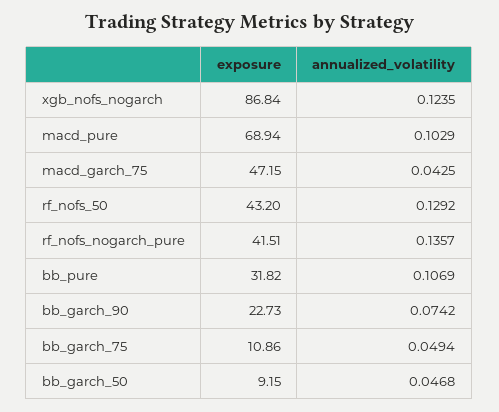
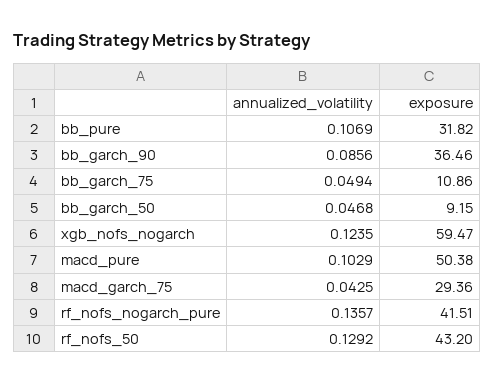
  {
    "exposure": {
-     "xgb_nofs_nogarch": 86.84,
+     "xgb_nofs_nogarch": 59.47,
-     "macd_pure": 68.94,
+     "macd_pure": 50.38,
-     "macd_garch_75": 47.15,
+     "macd_garch_75": 29.36,
      "rf_nofs_50": 43.2,
      "rf_nofs_nogarch_pure": 41.51,
      "bb_pure": 31.82,
-     "bb_garch_90": 22.73,
+     "bb_garch_90": 36.46,
      "bb_garch_75": 10.86,
      "bb_garch_50": 9.15
    },
    "annualized_volatility": {
      "xgb_nofs_nogarch": 0.1235,
      "macd_pure": 0.1029,
      "macd_garch_75": 0.0425,
      "rf_nofs_50": 0.1292,
      "rf_nofs_nogarch_pure": 0.1357,
      "bb_pure": 0.1069,
-     "bb_garch_90": 0.0742,
+     "bb_garch_90": 0.0856,
      "bb_garch_75": 0.0494,
      "bb_garch_50": 0.0468
    }
  }

